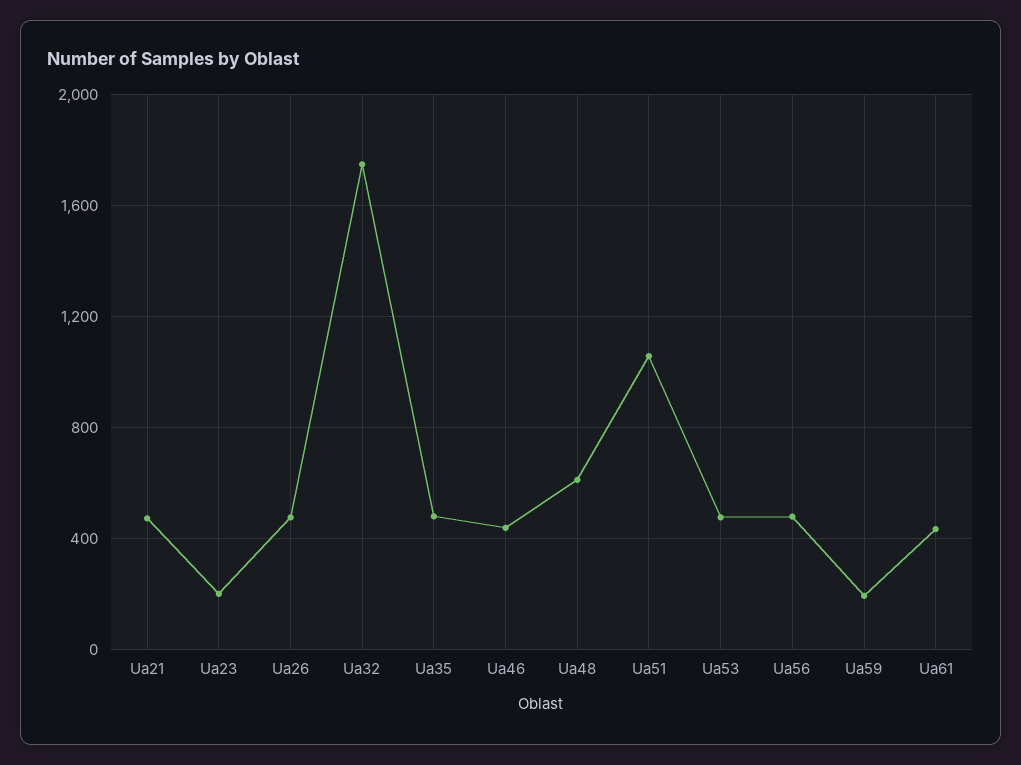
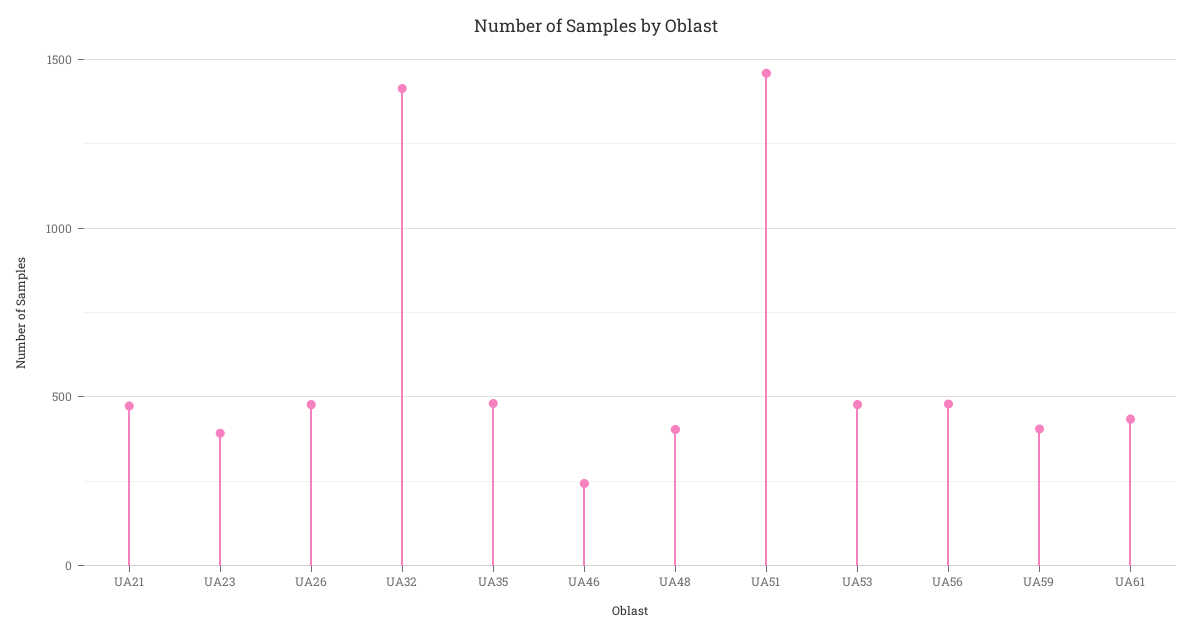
  {
    "Ua21": 450,
-   "Ua23": 200,
+   "Ua23": 400,
    "Ua26": 500,
-   "Ua32": 1750,
+   "Ua32": 1400,
    "Ua35": 500,
-   "Ua46": 450,
+   "Ua46": 250,
-   "Ua48": 600,
+   "Ua48": 400,
-   "Ua51": 1050,
+   "Ua51": 1450,
    "Ua53": 500,
    "Ua56": 500,
-   "Ua59": 200,
+   "Ua59": 400,
    "Ua61": 450
  }

